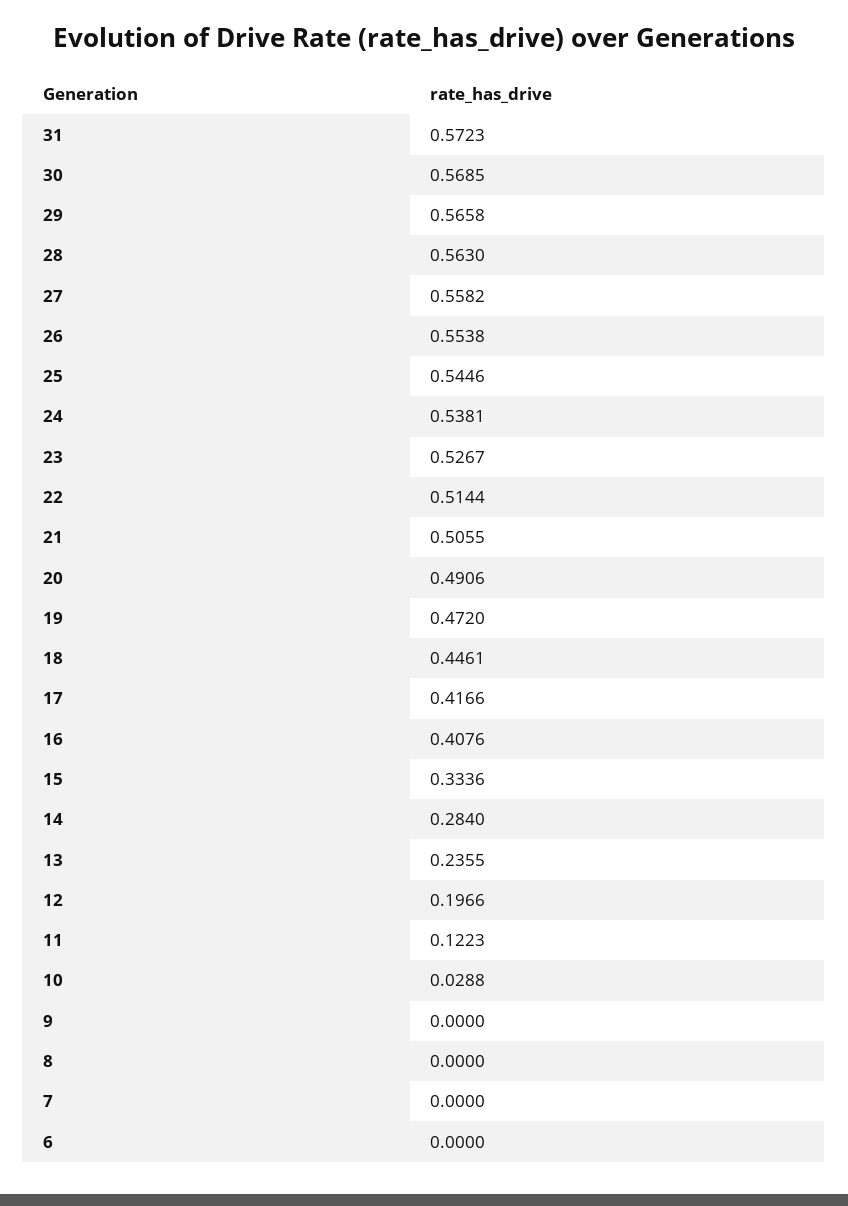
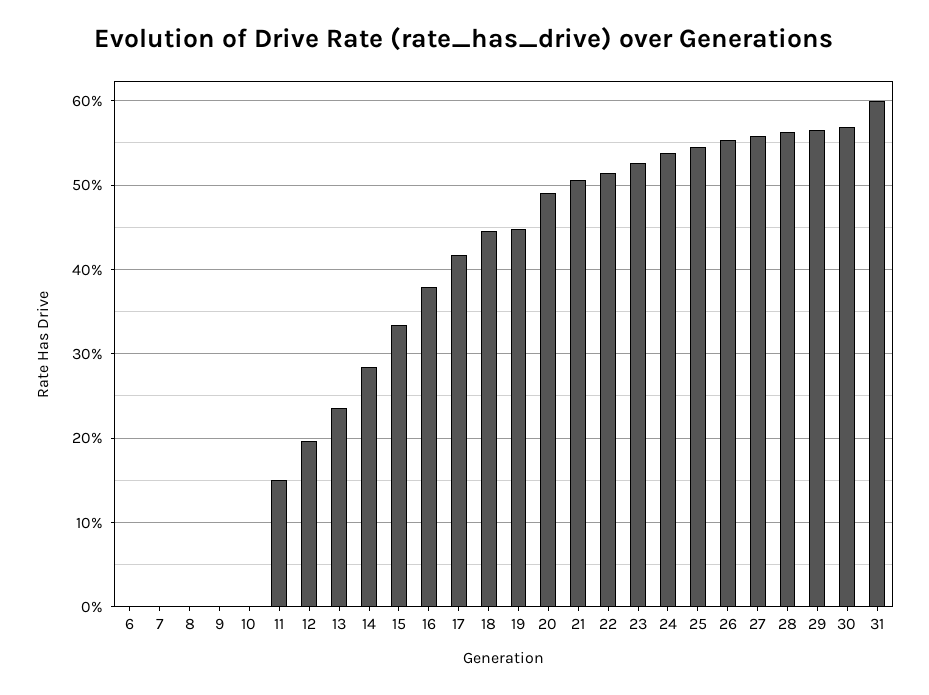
  {
-   "31": 0.5723,
+   "31": 0.6,
    "30": 0.5685,
    "29": 0.5658,
    "28": 0.563,
    "27": 0.5582,
    "26": 0.5538,
    "25": 0.5446,
    "24": 0.5381,
    "23": 0.5267,
    "22": 0.5144,
    "21": 0.5055,
    "20": 0.4906,
-   "19": 0.472,
+   "19": 0.45,
    "18": 0.4461,
    "17": 0.4166,
-   "16": 0.4076,
+   "16": 0.38,
    "15": 0.3336,
    "14": 0.284,
    "13": 0.2355,
    "12": 0.1966,
-   "11": 0.1223,
+   "11": 0.15,
-   "10": 0.0288,
+   "10": 0,
    "9": 0,
    "8": 0,
    "7": 0,
    "6": 0
  }

